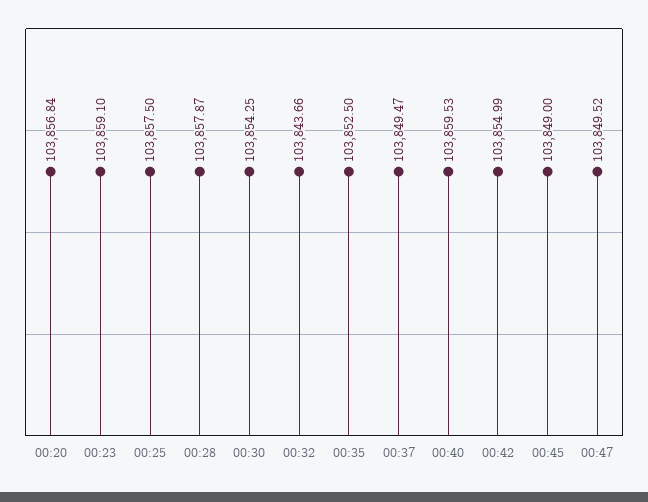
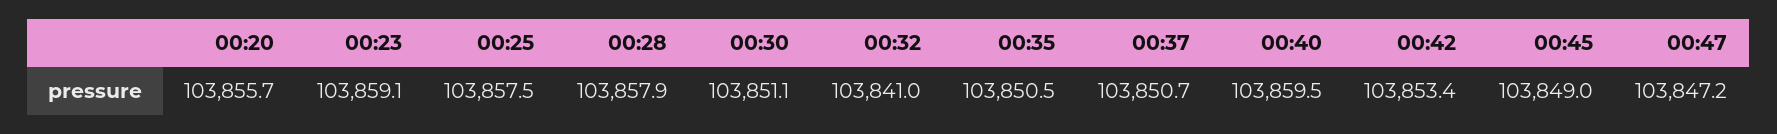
  {
-   "00:20": 103856.84,
+   "00:20": 103855.7,
    "00:23": 103859.1,
    "00:25": 103857.5,
    "00:28": 103857.87,
-   "00:30": 103854.25,
+   "00:30": 103851.1,
-   "00:32": 103843.66,
+   "00:32": 103841,
-   "00:35": 103852.5,
+   "00:35": 103850.5,
-   "00:37": 103849.47,
+   "00:37": 103850.7,
    "00:40": 103859.53,
-   "00:42": 103854.99,
+   "00:42": 103853.4,
    "00:45": 103849,
-   "00:47": 103849.52
+   "00:47": 103847.2
  }

